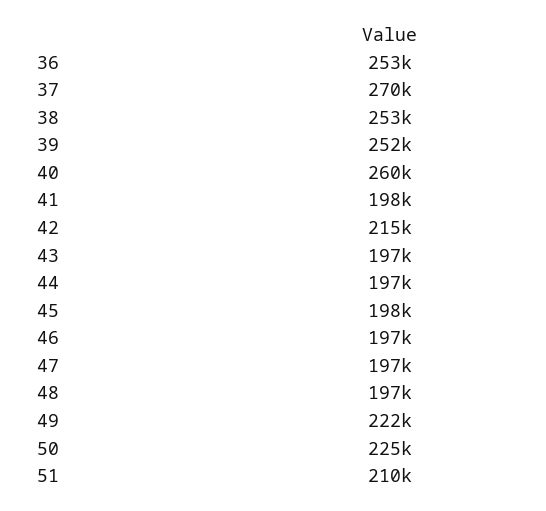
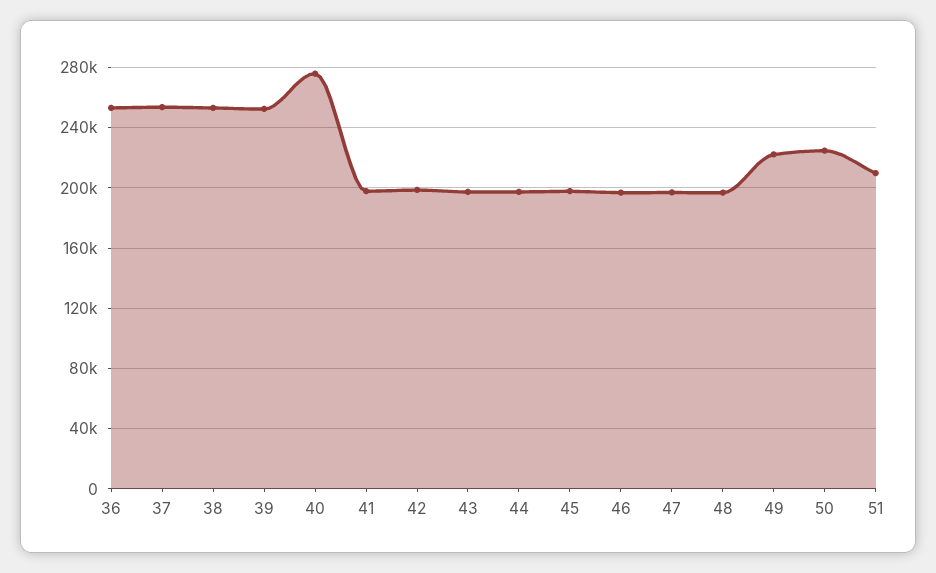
  {
    "36": 253000,
-   "37": 270000,
+   "37": 255000,
    "38": 253000,
    "39": 252000,
-   "40": 260000,
+   "40": 275000,
    "41": 198000,
-   "42": 215000,
+   "42": 200000,
    "43": 197000,
    "44": 197000,
    "45": 198000,
    "46": 197000,
    "47": 197000,
    "48": 197000,
    "49": 222000,
    "50": 225000,
    "51": 210000
  }

